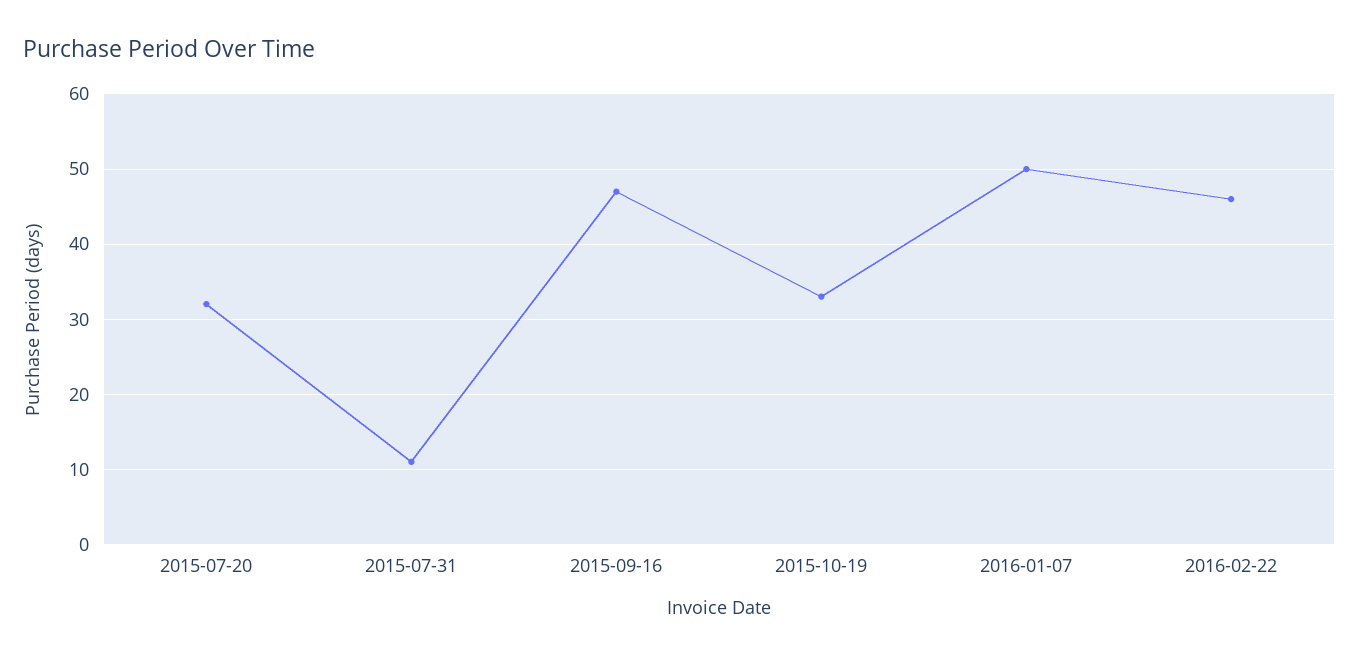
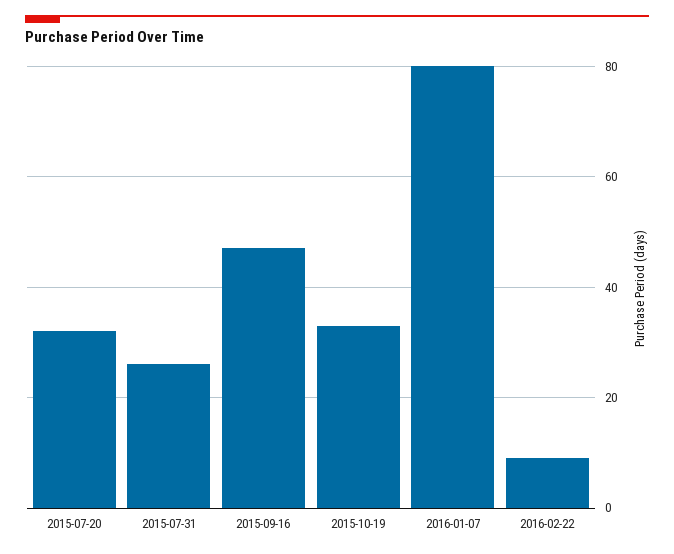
  {
    "2015-07-20": 32,
-   "2015-07-31": 11,
+   "2015-07-31": 25,
    "2015-09-16": 47,
    "2015-10-19": 33,
-   "2016-01-07": 50,
+   "2016-01-07": 80,
-   "2016-02-22": 46
+   "2016-02-22": 10
  }

